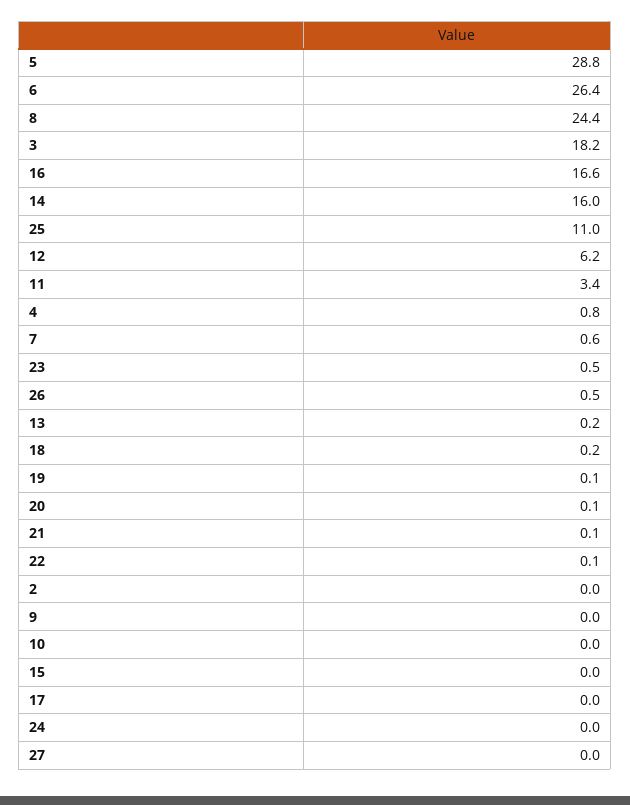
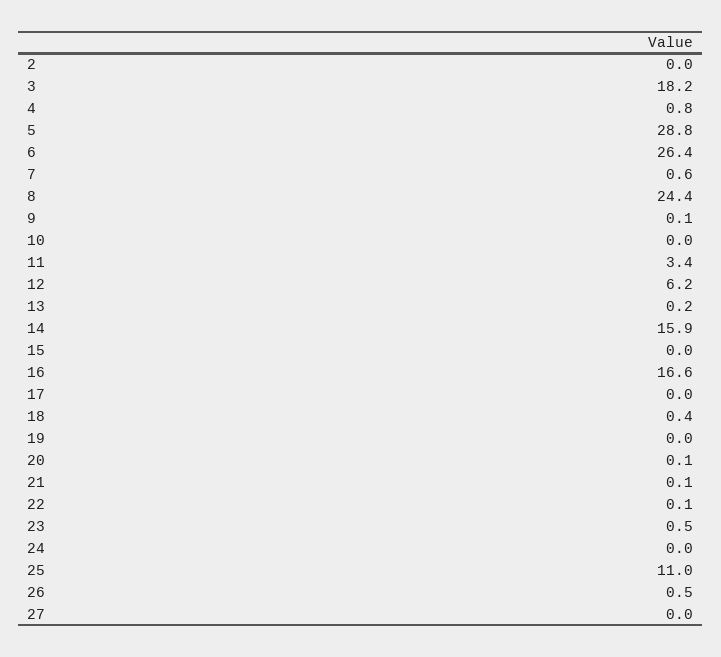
  {
    "5": 28.8,
    "6": 26.4,
    "8": 24.4,
    "3": 18.2,
    "16": 16.6,
-   "14": 16,
+   "14": 15.9,
    "25": 11,
    "12": 6.2,
    "11": 3.4,
    "4": 0.8,
    "7": 0.6,
    "23": 0.5,
    "26": 0.5,
    "13": 0.2,
-   "18": 0.2,
+   "18": 0.4,
-   "19": 0.1,
+   "19": 0,
    "20": 0.1,
    "21": 0.1,
    "22": 0.1,
    "2": 0,
-   "9": 0,
+   "9": 0.1,
    "10": 0,
    "15": 0,
    "17": 0,
    "24": 0,
    "27": 0
  }

